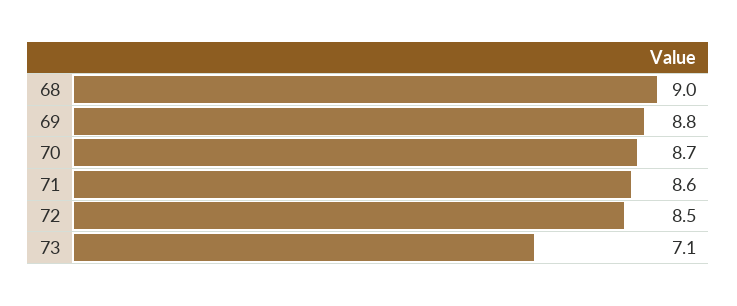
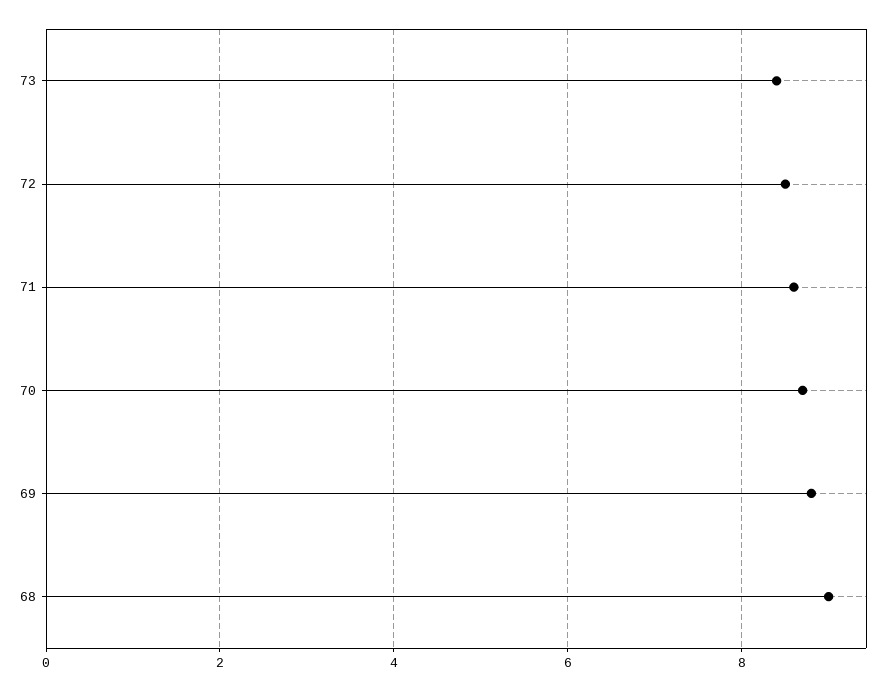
  {
    "68": 9,
    "69": 8.8,
    "70": 8.7,
    "71": 8.6,
    "72": 8.5,
-   "73": 7.1
+   "73": 8.5
  }

